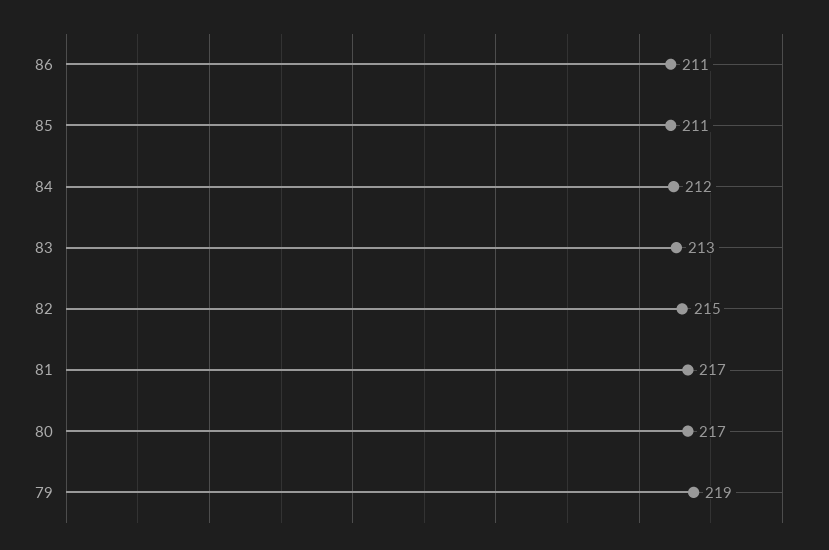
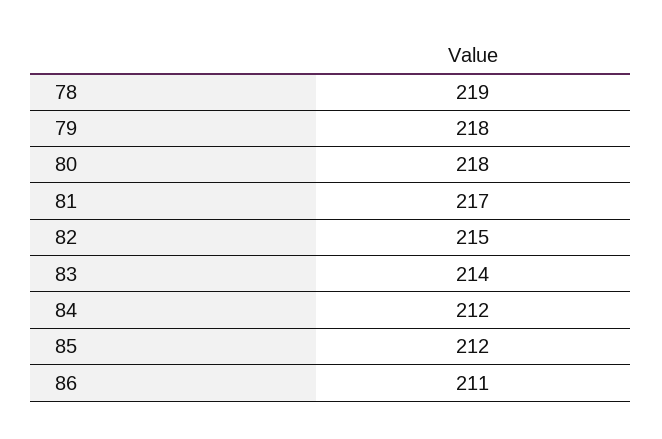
  {
    "86": 211,
-   "85": 211,
+   "85": 212,
    "84": 212,
-   "83": 213,
+   "83": 214,
    "82": 215,
    "81": 217,
-   "80": 217,
+   "80": 218,
-   "79": 219
+   "79": 218,
+   "78": 219
  }

